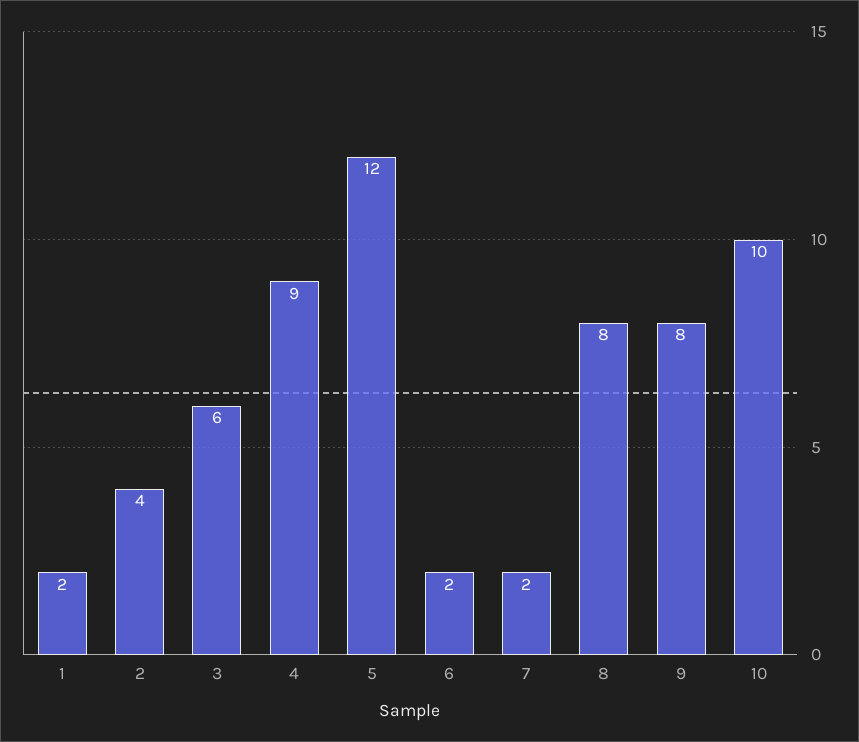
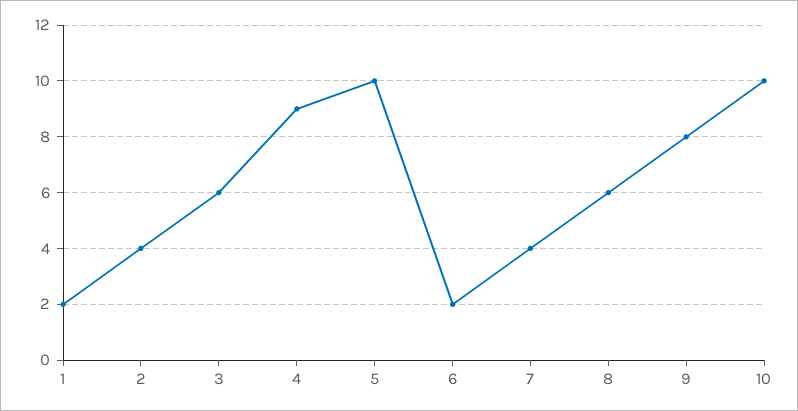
  {
    "1": 2,
    "2": 4,
    "3": 6,
    "4": 9,
-   "5": 12,
+   "5": 10,
    "6": 2,
-   "7": 2,
+   "7": 4,
-   "8": 8,
+   "8": 6,
    "9": 8,
    "10": 10
  }

